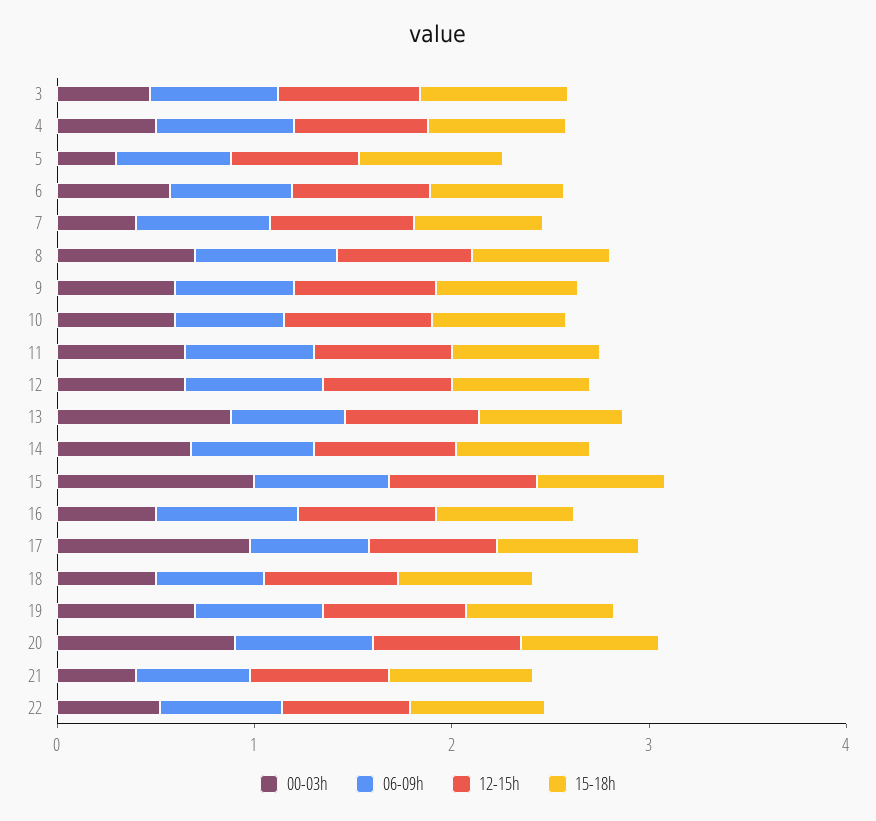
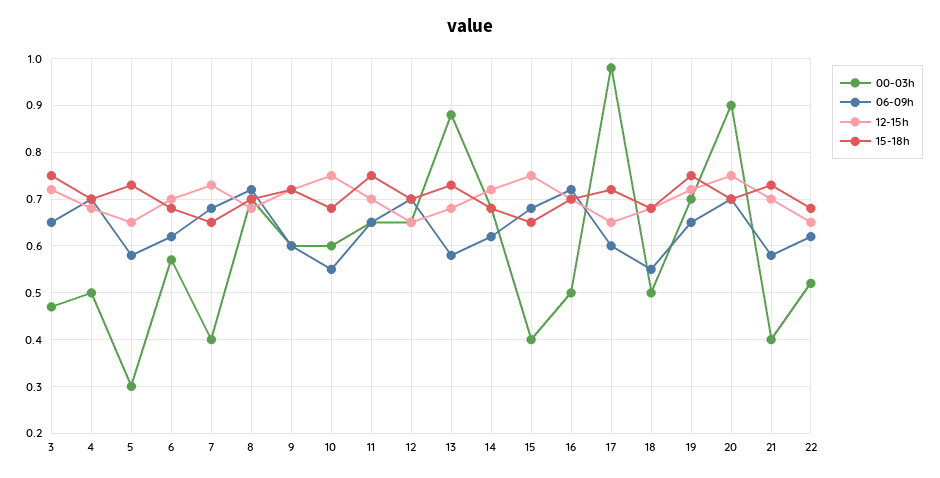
  {
    "00-03h": {
      "3": 0.45,
      "4": 0.5,
      "5": 0.3,
      "6": 0.55,
      "7": 0.4,
      "8": 0.7,
      "9": 0.6,
      "10": 0.6,
      "11": 0.65,
      "12": 0.65,
      "13": 0.9,
      "14": 0.7,
-     "15": 1,
+     "15": 0.4,
      "16": 0.5,
      "17": 1,
      "18": 0.5,
      "19": 0.7,
      "20": 0.9,
      "21": 0.4,
      "22": 0.5
    },
    "06-09h": {
      "3": 0.65,
      "4": 0.7,
      "5": 0.6,
      "6": 0.6,
      "7": 0.7,
      "8": 0.7,
      "9": 0.6,
      "10": 0.55,
      "11": 0.65,
      "12": 0.7,
      "13": 0.6,
      "14": 0.6,
      "15": 0.7,
      "16": 0.7,
      "17": 0.6,
      "18": 0.55,
      "19": 0.65,
      "20": 0.7,
      "21": 0.6,
      "22": 0.6
    },
    "12-15h": {
      "3": 0.7,
      "4": 0.7,
      "5": 0.65,
      "6": 0.7,
      "7": 0.75,
      "8": 0.7,
      "9": 0.7,
      "10": 0.75,
      "11": 0.7,
      "12": 0.65,
      "13": 0.7,
      "14": 0.7,
      "15": 0.75,
      "16": 0.7,
      "17": 0.65,
      "18": 0.7,
      "19": 0.7,
      "20": 0.75,
      "21": 0.7,
      "22": 0.65
    },
    "15-18h": {
      "3": 0.75,
      "4": 0.7,
      "5": 0.75,
      "6": 0.7,
      "7": 0.65,
      "8": 0.7,
      "9": 0.7,
      "10": 0.7,
      "11": 0.75,
      "12": 0.7,
      "13": 0.75,
      "14": 0.7,
      "15": 0.65,
      "16": 0.7,
      "17": 0.7,
      "18": 0.7,
      "19": 0.75,
      "20": 0.7,
      "21": 0.75,
      "22": 0.7
    }
  }

